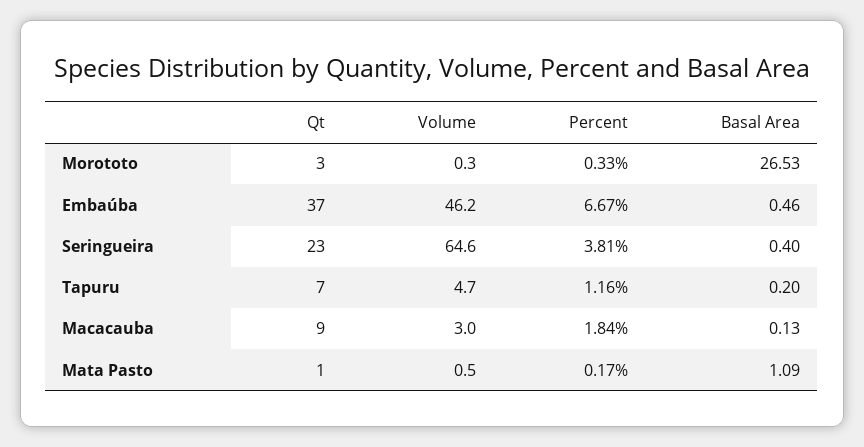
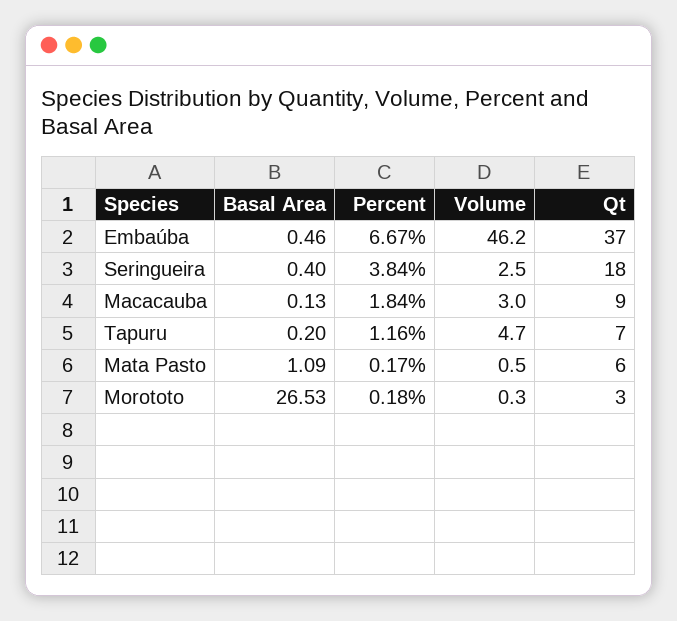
  {
    "Qt": {
      "Morototo": 3,
      "Embaúba": 37,
-     "Seringueira": 23,
+     "Seringueira": 18,
      "Tapuru": 7,
      "Macacauba": 9,
-     "Mata Pasto": 1
+     "Mata Pasto": 6
    },
    "Volume": {
      "Morototo": 0.3,
      "Embaúba": 46.2,
-     "Seringueira": 64.6,
+     "Seringueira": 2.5,
      "Tapuru": 4.7,
      "Macacauba": 3,
      "Mata Pasto": 0.5
    },
    "Percent": {
-     "Morototo": 0.33,
+     "Morototo": 0.18,
      "Embaúba": 6.67,
-     "Seringueira": 3.81,
+     "Seringueira": 3.84,
      "Tapuru": 1.16,
      "Macacauba": 1.84,
      "Mata Pasto": 0.17
    },
    "Basal Area": {
      "Morototo": 26.53,
      "Embaúba": 0.46,
      "Seringueira": 0.4,
      "Tapuru": 0.2,
      "Macacauba": 0.13,
      "Mata Pasto": 1.09
    }
  }

